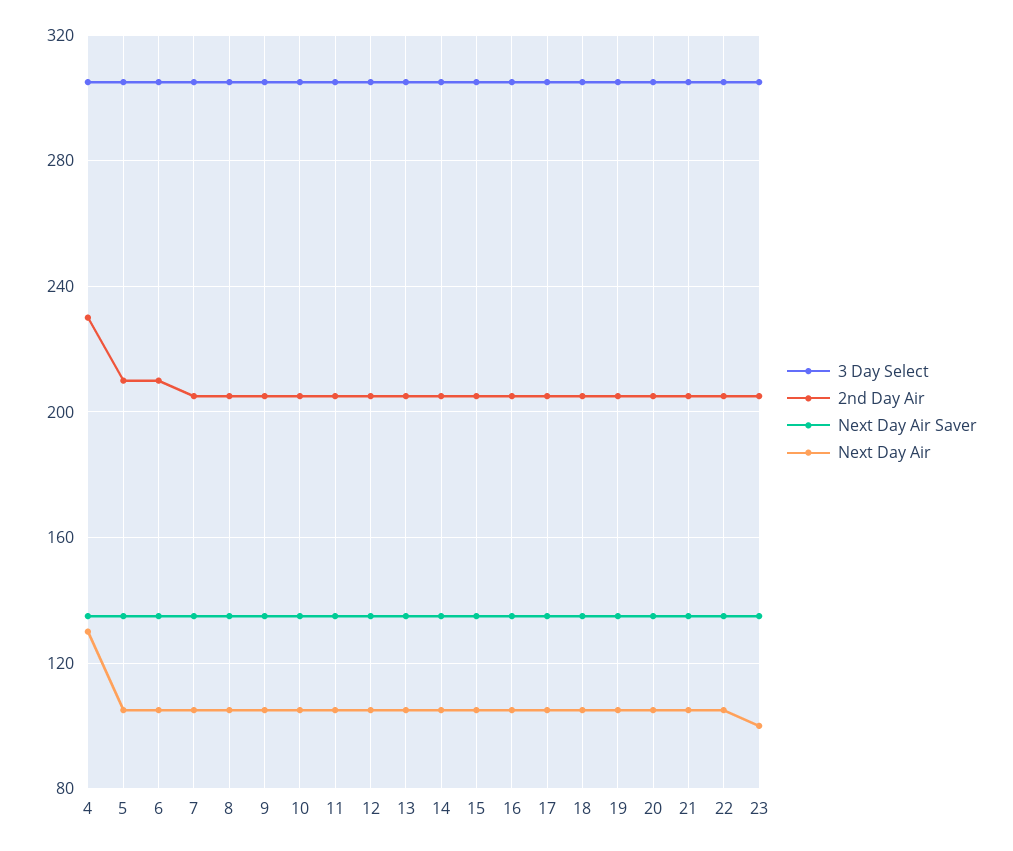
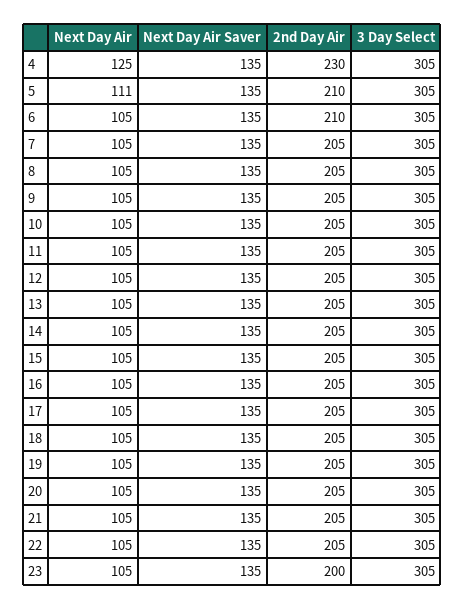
  {
    "3 Day Select": {
      "4": 305,
      "5": 305,
      "6": 305,
      "7": 305,
      "8": 305,
      "9": 305,
      "10": 305,
      "11": 305,
      "12": 305,
      "13": 305,
      "14": 305,
      "15": 305,
      "16": 305,
      "17": 305,
      "18": 305,
      "19": 305,
      "20": 305,
      "21": 305,
      "22": 305,
      "23": 305
    },
    "2nd Day Air": {
      "4": 230,
      "5": 210,
      "6": 210,
      "7": 205,
      "8": 205,
      "9": 205,
      "10": 205,
      "11": 205,
      "12": 205,
      "13": 205,
      "14": 205,
      "15": 205,
      "16": 205,
      "17": 205,
      "18": 205,
      "19": 205,
      "20": 205,
      "21": 205,
      "22": 205,
-     "23": 205
+     "23": 200
    },
    "Next Day Air Saver": {
      "4": 135,
      "5": 135,
      "6": 135,
      "7": 135,
      "8": 135,
      "9": 135,
      "10": 135,
      "11": 135,
      "12": 135,
      "13": 135,
      "14": 135,
      "15": 135,
      "16": 135,
      "17": 135,
      "18": 135,
      "19": 135,
      "20": 135,
      "21": 135,
      "22": 135,
      "23": 135
    },
    "Next Day Air": {
-     "4": 130,
+     "4": 125,
-     "5": 105,
+     "5": 111,
      "6": 105,
      "7": 105,
      "8": 105,
      "9": 105,
      "10": 105,
      "11": 105,
      "12": 105,
      "13": 105,
      "14": 105,
      "15": 105,
      "16": 105,
      "17": 105,
      "18": 105,
      "19": 105,
      "20": 105,
      "21": 105,
      "22": 105,
-     "23": 100
+     "23": 105
    }
  }

